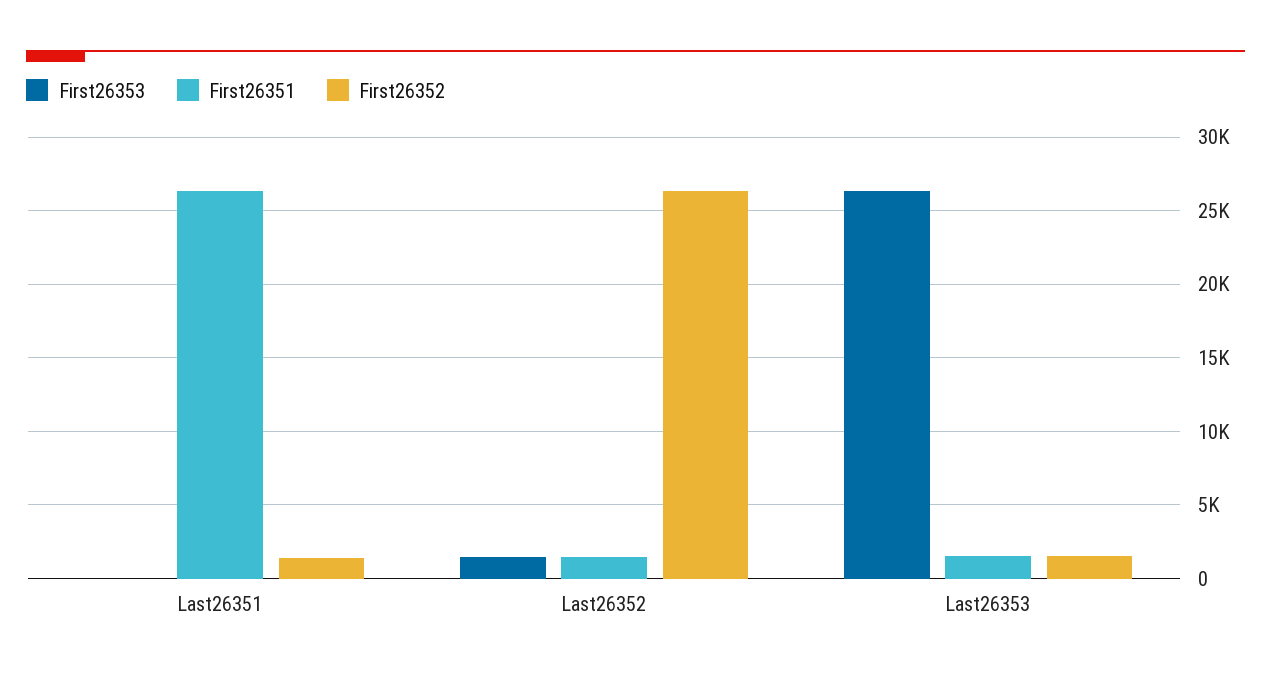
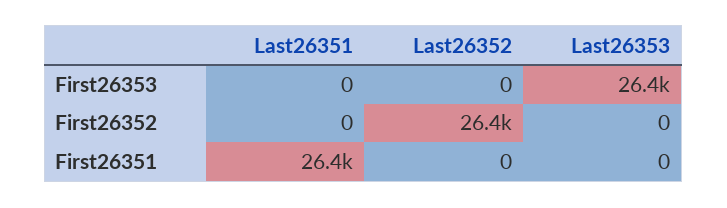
  {
    "First26353": {
      "Last26351": 0,
-     "Last26352": 1500,
+     "Last26352": 0,
      "Last26353": 26400
    },
    "First26351": {
      "Last26351": 26400,
-     "Last26352": 1500,
+     "Last26352": 0,
-     "Last26353": 1500
+     "Last26353": 0
    },
    "First26352": {
-     "Last26351": 1500,
+     "Last26351": 0,
      "Last26352": 26400,
-     "Last26353": 1500
+     "Last26353": 0
    }
  }

